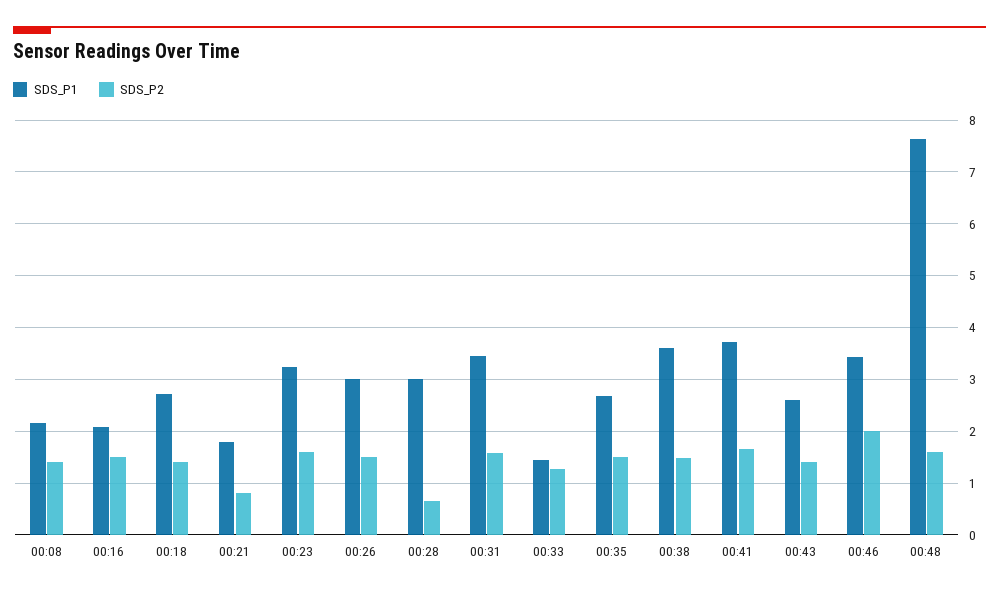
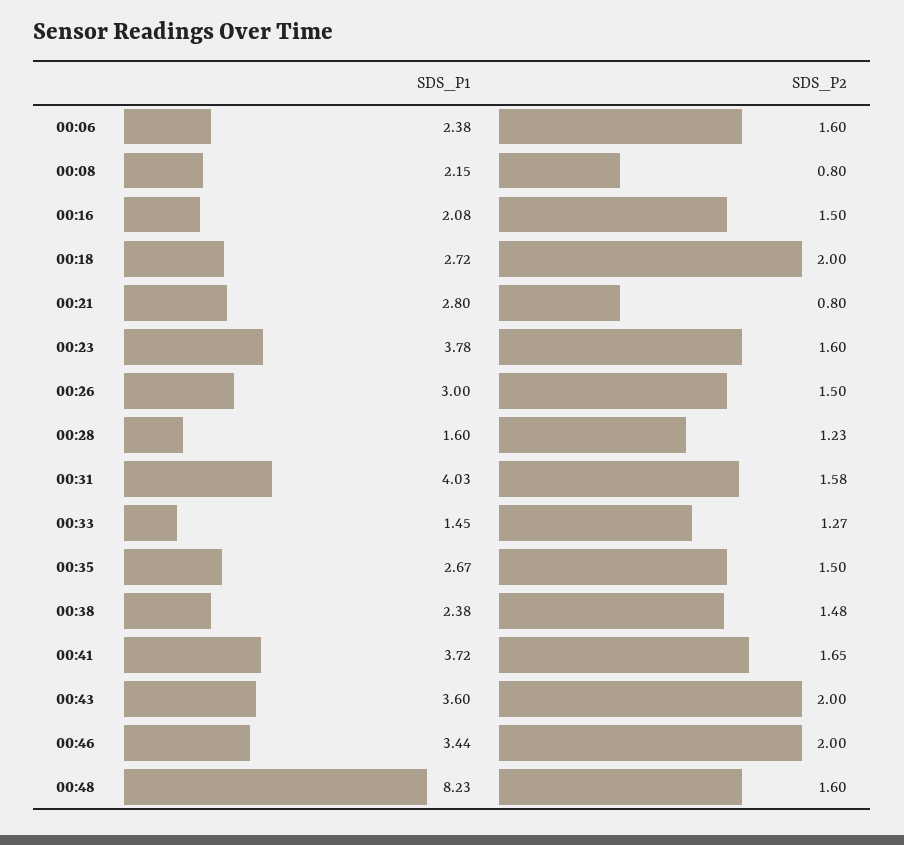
  {
    "SDS_P1": {
      "00:08": 2.15,
      "00:16": 2.08,
      "00:18": 2.72,
-     "00:21": 1.8,
+     "00:21": 2.8,
-     "00:23": 3.2,
+     "00:23": 3.78,
      "00:26": 3,
-     "00:28": 3,
+     "00:28": 1.6,
-     "00:31": 3.4,
+     "00:31": 4.03,
      "00:33": 1.45,
      "00:35": 2.67,
-     "00:38": 3.6,
+     "00:38": 2.38,
      "00:41": 3.72,
-     "00:43": 2.6,
+     "00:43": 3.6,
      "00:46": 3.44,
-     "00:48": 7.6
+     "00:48": 8.23,
+     "00:06": 2.38
    },
    "SDS_P2": {
-     "00:08": 1.4,
+     "00:08": 0.8,
      "00:16": 1.5,
-     "00:18": 1.4,
+     "00:18": 2,
      "00:21": 0.8,
      "00:23": 1.6,
      "00:26": 1.5,
-     "00:28": 0.6,
+     "00:28": 1.23,
      "00:31": 1.58,
      "00:33": 1.27,
      "00:35": 1.5,
      "00:38": 1.48,
      "00:41": 1.65,
-     "00:43": 1.4,
+     "00:43": 2,
      "00:46": 2,
-     "00:48": 1.6
+     "00:48": 1.6,
+     "00:06": 1.6
    }
  }

